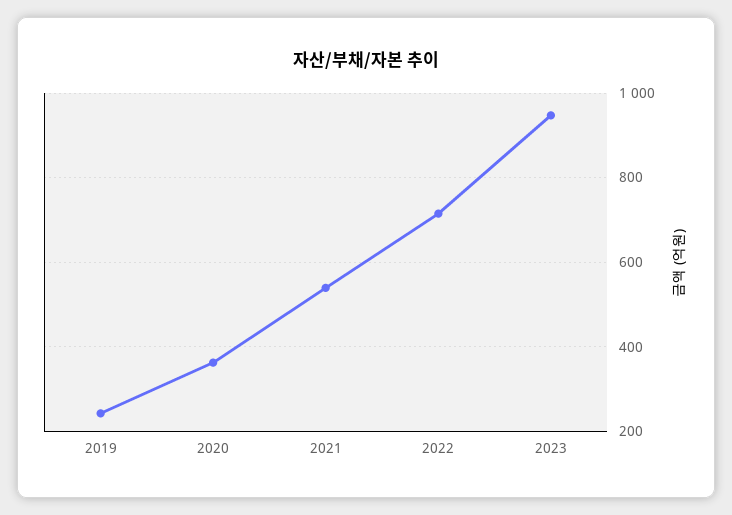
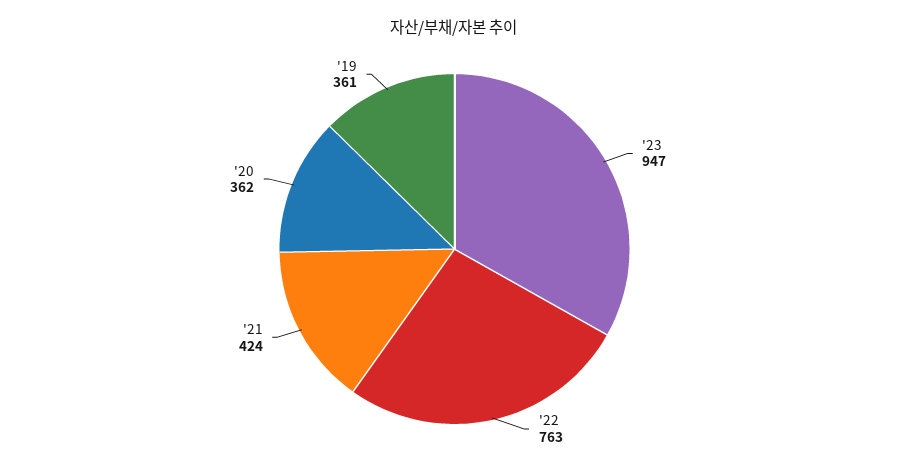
  {
-   "2019": 240,
+   "2019": 361,
    "2020": 362,
-   "2021": 540,
+   "2021": 424,
-   "2022": 720,
+   "2022": 763,
    "2023": 947
  }

